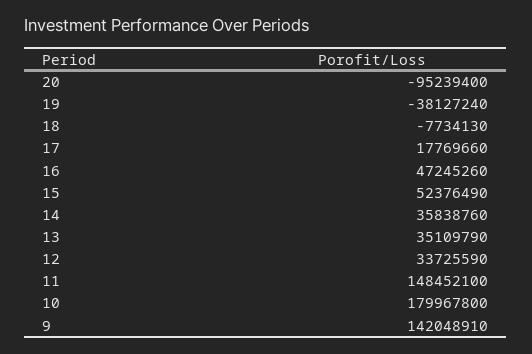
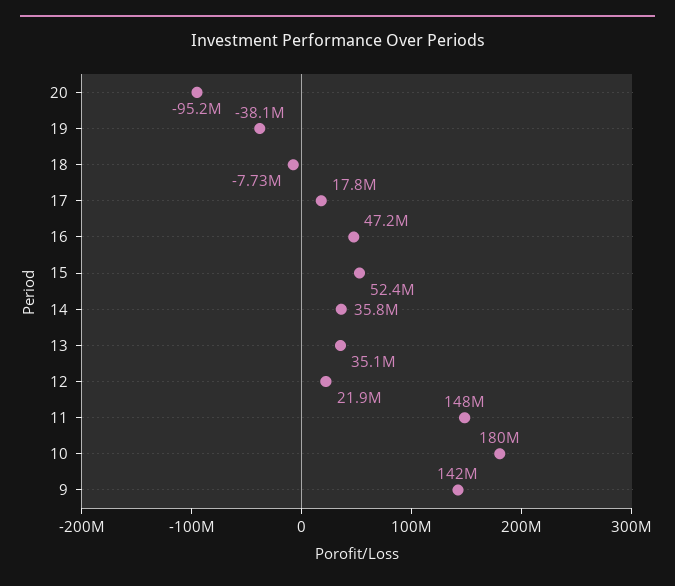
  {
    "20": -95239400,
    "19": -38127240,
    "18": -7734130,
    "17": 17769660,
    "16": 47245260,
    "15": 52376490,
    "14": 35838760,
    "13": 35109790,
-   "12": 33725590,
+   "12": 21900000,
    "11": 148452100,
    "10": 179967800,
    "9": 142048910
  }

